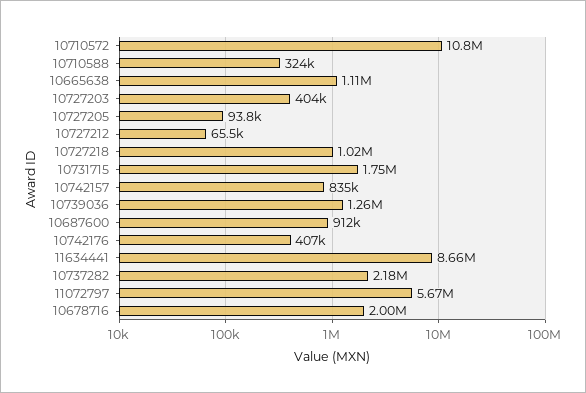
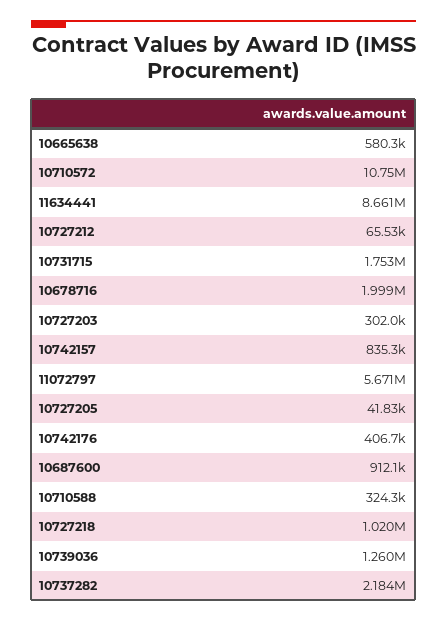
  {
    "10710572": 10750000,
    "10710588": 324300,
-   "10665638": 1110000,
+   "10665638": 580300,
-   "10727203": 404000,
+   "10727203": 302000,
-   "10727205": 93800,
+   "10727205": 41830,
    "10727212": 65530,
    "10727218": 1020000,
    "10731715": 1753000,
    "10742157": 835300,
    "10739036": 1260000,
    "10687600": 912100,
    "10742176": 406700,
    "11634441": 8661000,
    "10737282": 2184000,
    "11072797": 5671000,
    "10678716": 1999000
  }

